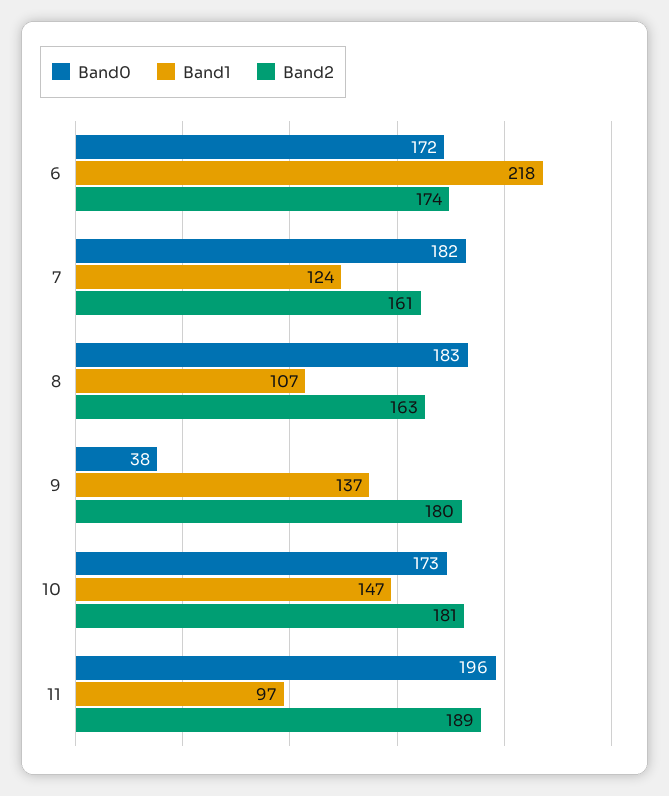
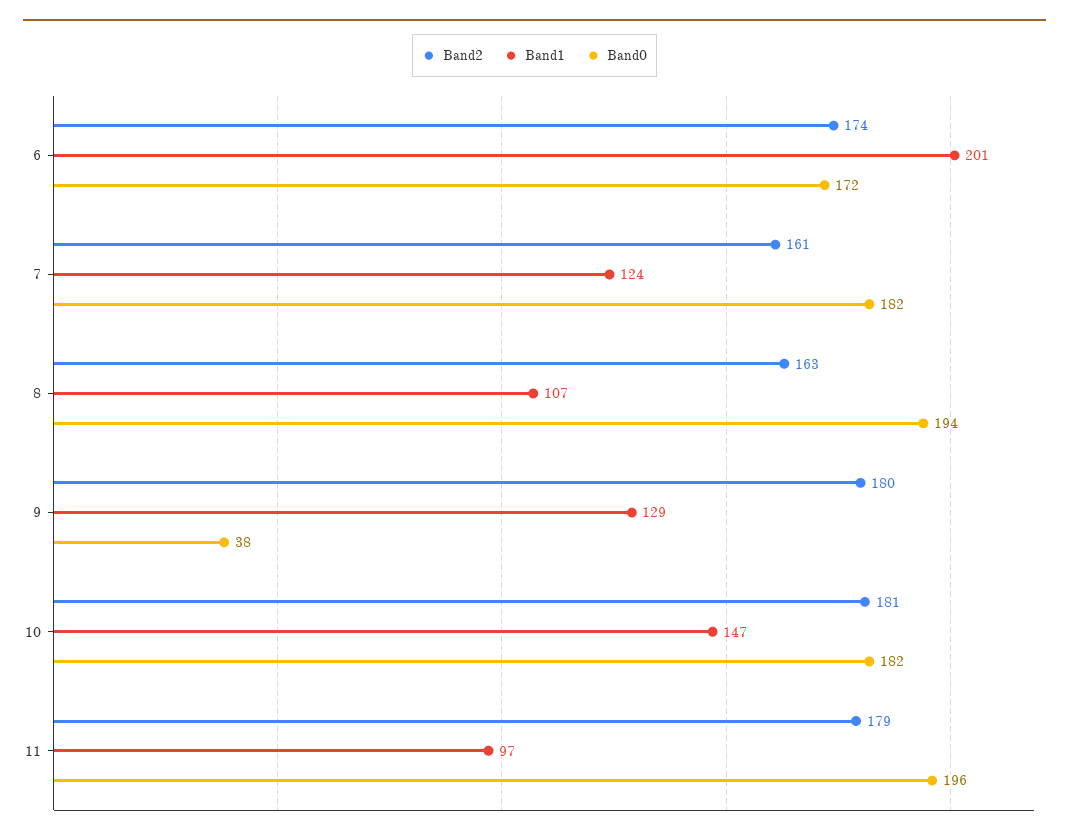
  {
    "Band0": {
      "6": 172,
      "7": 182,
-     "8": 183,
+     "8": 194,
      "9": 38,
-     "10": 173,
+     "10": 182,
      "11": 196
    },
    "Band1": {
-     "6": 218,
+     "6": 201,
      "7": 124,
      "8": 107,
-     "9": 137,
+     "9": 129,
      "10": 147,
      "11": 97
    },
    "Band2": {
      "6": 174,
      "7": 161,
      "8": 163,
      "9": 180,
      "10": 181,
-     "11": 189
+     "11": 179
    }
  }

